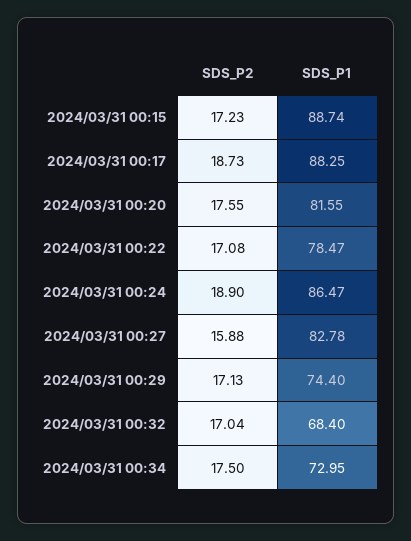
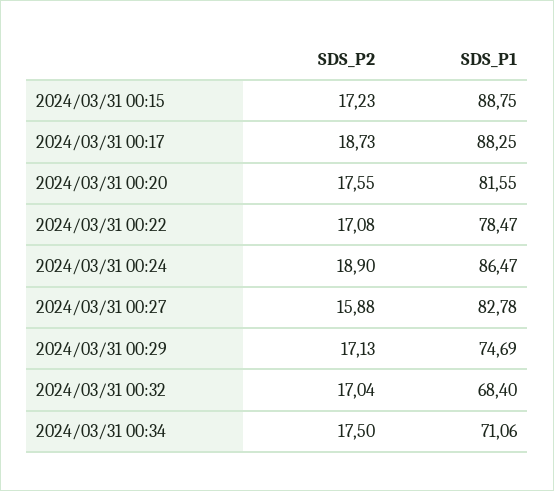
  {
    "SDS_P2": {
      "2024/03/31 00:15": 17.23,
      "2024/03/31 00:17": 18.73,
      "2024/03/31 00:20": 17.55,
      "2024/03/31 00:22": 17.08,
      "2024/03/31 00:24": 18.9,
      "2024/03/31 00:27": 15.88,
      "2024/03/31 00:29": 17.13,
      "2024/03/31 00:32": 17.04,
      "2024/03/31 00:34": 17.5
    },
    "SDS_P1": {
-     "2024/03/31 00:15": 88.74,
+     "2024/03/31 00:15": 88.75,
      "2024/03/31 00:17": 88.25,
      "2024/03/31 00:20": 81.55,
      "2024/03/31 00:22": 78.47,
      "2024/03/31 00:24": 86.47,
      "2024/03/31 00:27": 82.78,
-     "2024/03/31 00:29": 74.4,
+     "2024/03/31 00:29": 74.69,
      "2024/03/31 00:32": 68.4,
-     "2024/03/31 00:34": 72.95
+     "2024/03/31 00:34": 71.06
    }
  }

